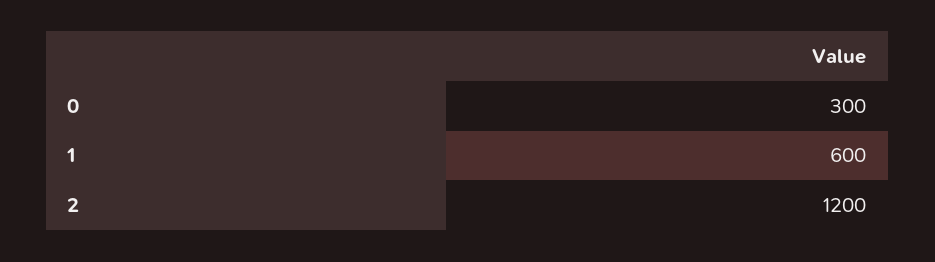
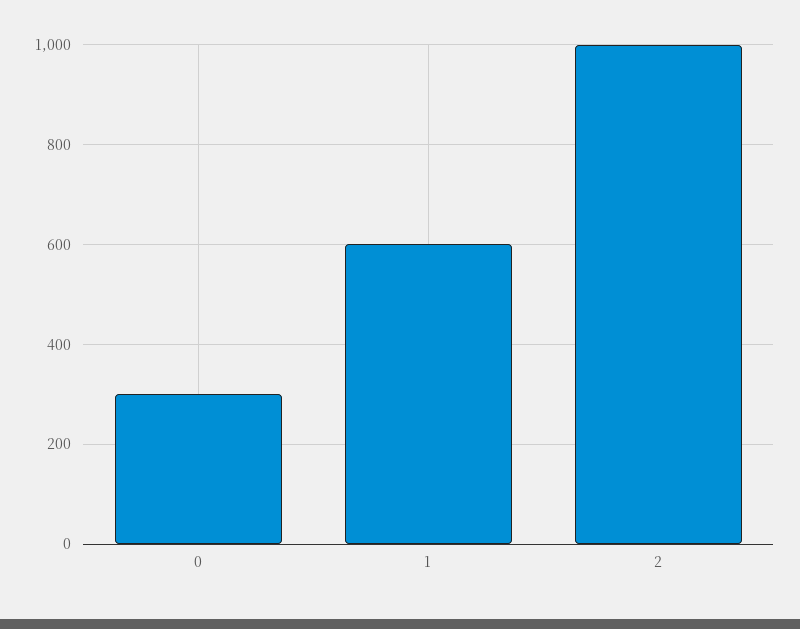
  {
    "0": 300,
    "1": 600,
-   "2": 1200
+   "2": 1000
  }

